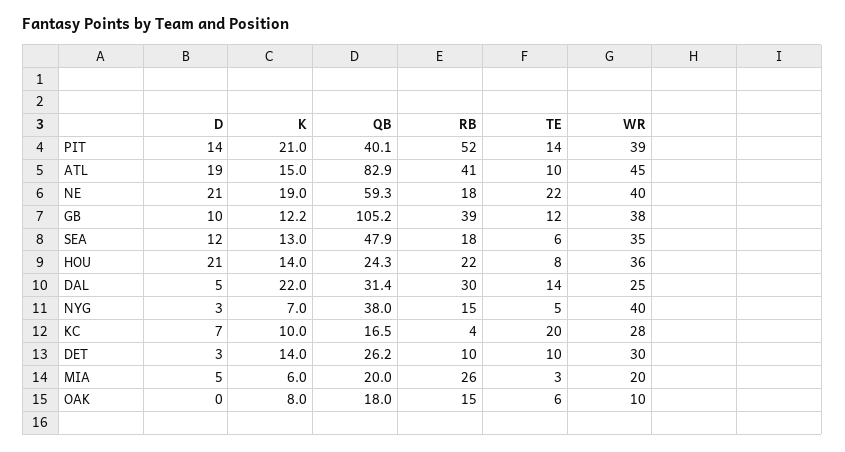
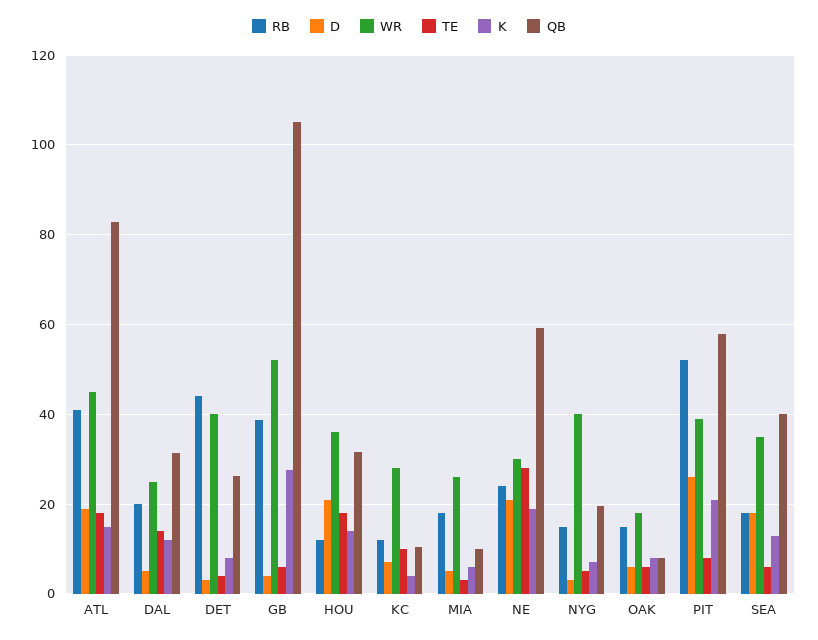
  {
    "D": {
-     "PIT": 14,
+     "PIT": 26,
      "ATL": 19,
      "NE": 21,
-     "GB": 10,
+     "GB": 4,
-     "SEA": 12,
+     "SEA": 18,
      "HOU": 21,
      "DAL": 5,
      "NYG": 3,
      "KC": 7,
      "DET": 3,
      "MIA": 5,
-     "OAK": 0
+     "OAK": 6
    },
    "K": {
      "PIT": 21,
      "ATL": 15,
      "NE": 19,
-     "GB": 12.2,
+     "GB": 28,
      "SEA": 13,
      "HOU": 14,
-     "DAL": 22,
+     "DAL": 12,
      "NYG": 7,
-     "KC": 10,
+     "KC": 4,
-     "DET": 14,
+     "DET": 8,
      "MIA": 6,
      "OAK": 8
    },
    "QB": {
-     "PIT": 40.1,
+     "PIT": 58,
      "ATL": 82.9,
      "NE": 59.3,
      "GB": 105.2,
-     "SEA": 47.9,
+     "SEA": 40,
-     "HOU": 24.3,
+     "HOU": 32,
      "DAL": 31.4,
-     "NYG": 38,
+     "NYG": 20,
-     "KC": 16.5,
+     "KC": 10,
      "DET": 26.2,
-     "MIA": 20,
+     "MIA": 10,
-     "OAK": 18
+     "OAK": 8
    },
    "RB": {
      "PIT": 52,
      "ATL": 41,
-     "NE": 18,
+     "NE": 24,
      "GB": 39,
      "SEA": 18,
-     "HOU": 22,
+     "HOU": 12,
-     "DAL": 30,
+     "DAL": 20,
      "NYG": 15,
-     "KC": 4,
+     "KC": 12,
-     "DET": 10,
+     "DET": 44,
-     "MIA": 26,
+     "MIA": 18,
      "OAK": 15
    },
    "TE": {
-     "PIT": 14,
+     "PIT": 8,
-     "ATL": 10,
+     "ATL": 18,
-     "NE": 22,
+     "NE": 28,
-     "GB": 12,
+     "GB": 6,
      "SEA": 6,
-     "HOU": 8,
+     "HOU": 18,
      "DAL": 14,
      "NYG": 5,
-     "KC": 20,
+     "KC": 10,
-     "DET": 10,
+     "DET": 4,
      "MIA": 3,
      "OAK": 6
    },
    "WR": {
      "PIT": 39,
      "ATL": 45,
-     "NE": 40,
+     "NE": 30,
-     "GB": 38,
+     "GB": 52,
      "SEA": 35,
      "HOU": 36,
      "DAL": 25,
      "NYG": 40,
      "KC": 28,
-     "DET": 30,
+     "DET": 40,
-     "MIA": 20,
+     "MIA": 26,
-     "OAK": 10
+     "OAK": 18
    }
  }

